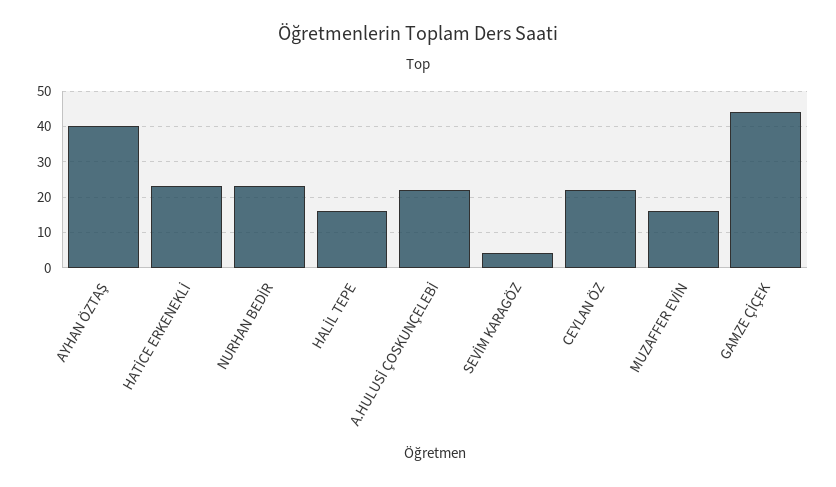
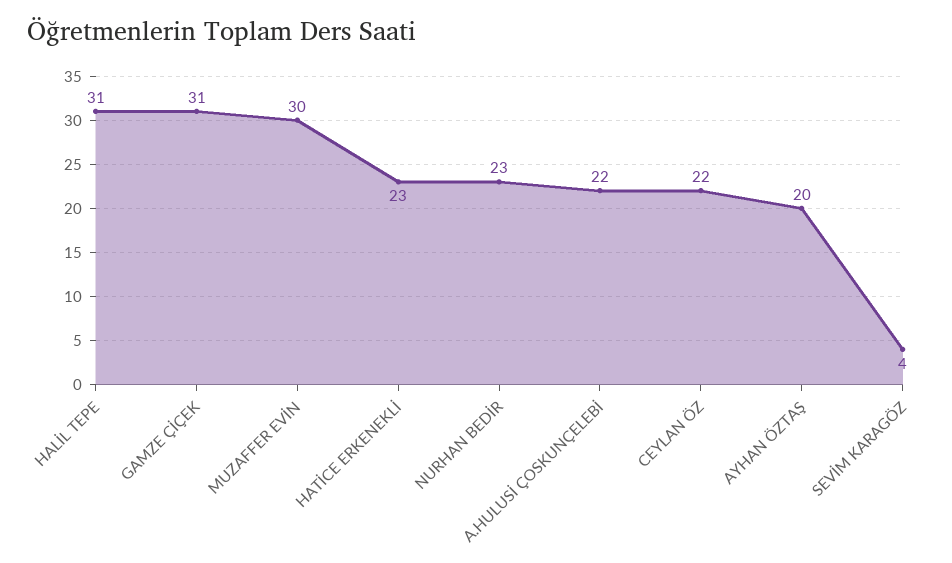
  {
-   "AYHAN ÖZTAŞ": 40,
+   "AYHAN ÖZTAŞ": 20,
    "HATİCE ERKENEKLİ": 23,
    "NURHAN BEDİR": 23,
-   "HALİL TEPE": 15,
+   "HALİL TEPE": 31,
    "A.HULUSİ ÇOSKUNÇELEBİ": 22,
    "SEVİM KARAGÖZ": 4,
    "CEYLAN ÖZ": 22,
-   "MUZAFFER EVİN": 15,
+   "MUZAFFER EVİN": 30,
-   "GAMZE ÇİÇEK": 45
+   "GAMZE ÇİÇEK": 31
  }

